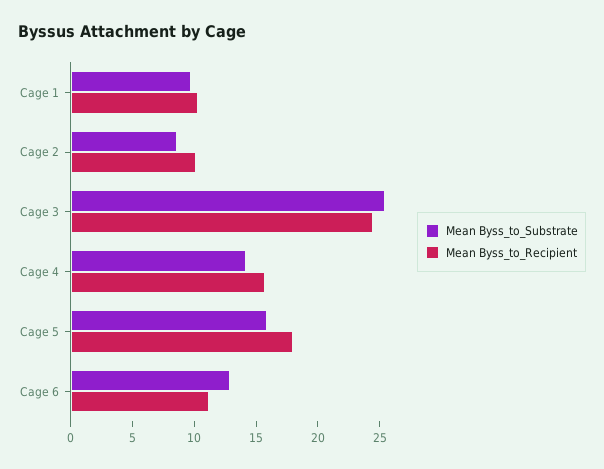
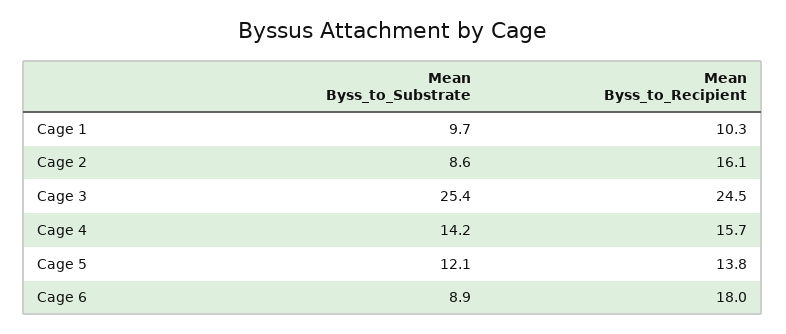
  {
    "Mean Byss_to_Substrate": {
      "Cage 1": 9.7,
      "Cage 2": 8.6,
      "Cage 3": 25.4,
      "Cage 4": 14.2,
-     "Cage 5": 16,
+     "Cage 5": 12.1,
-     "Cage 6": 13
+     "Cage 6": 8.9
    },
    "Mean Byss_to_Recipient": {
      "Cage 1": 10.3,
-     "Cage 2": 10,
+     "Cage 2": 16.1,
      "Cage 3": 24.5,
      "Cage 4": 15.7,
-     "Cage 5": 18,
+     "Cage 5": 13.8,
-     "Cage 6": 11
+     "Cage 6": 18
    }
  }

